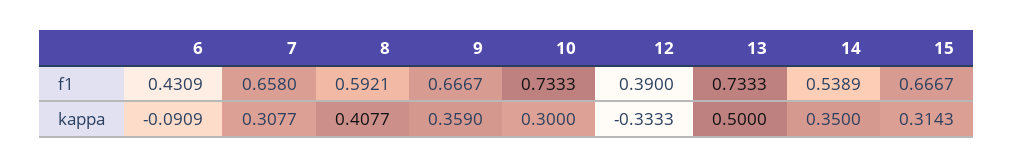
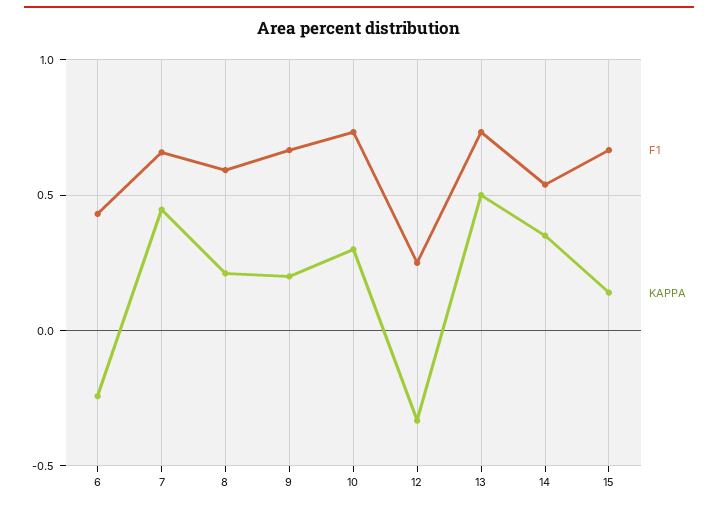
  {
    "f1": {
      "6": 0.4309,
      "7": 0.658,
      "8": 0.5921,
      "9": 0.6667,
      "10": 0.7333,
-     "12": 0.39,
+     "12": 0.25,
      "13": 0.7333,
      "14": 0.5389,
      "15": 0.6667
    },
    "kappa": {
-     "6": -0.0909,
+     "6": -0.25,
-     "7": 0.3077,
+     "7": 0.45,
-     "8": 0.4077,
+     "8": 0.2,
-     "9": 0.359,
+     "9": 0.2,
      "10": 0.3,
      "12": -0.3333,
      "13": 0.5,
      "14": 0.35,
-     "15": 0.3143
+     "15": 0.15
    }
  }

